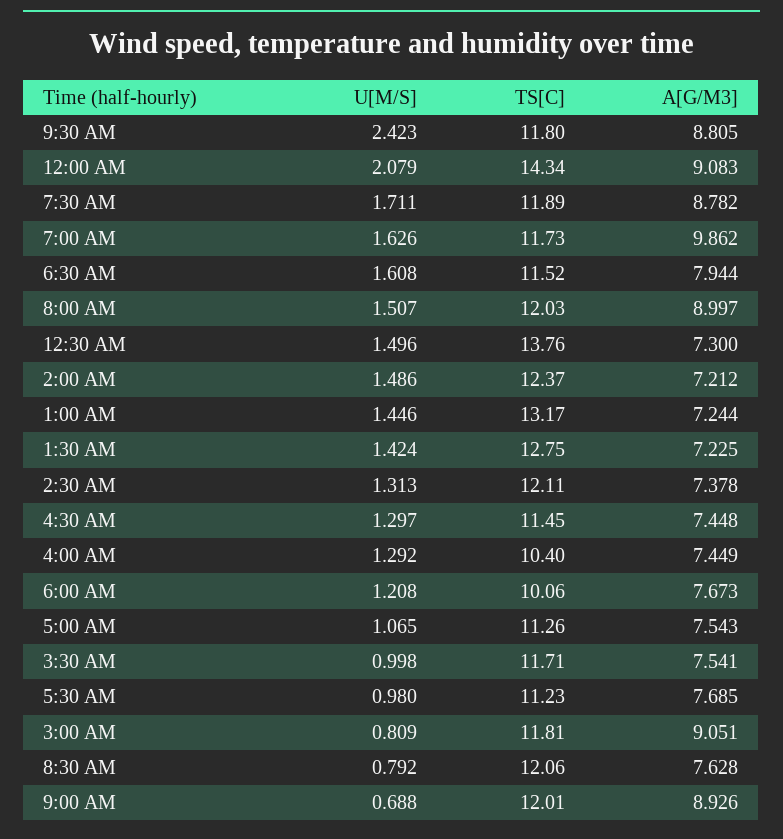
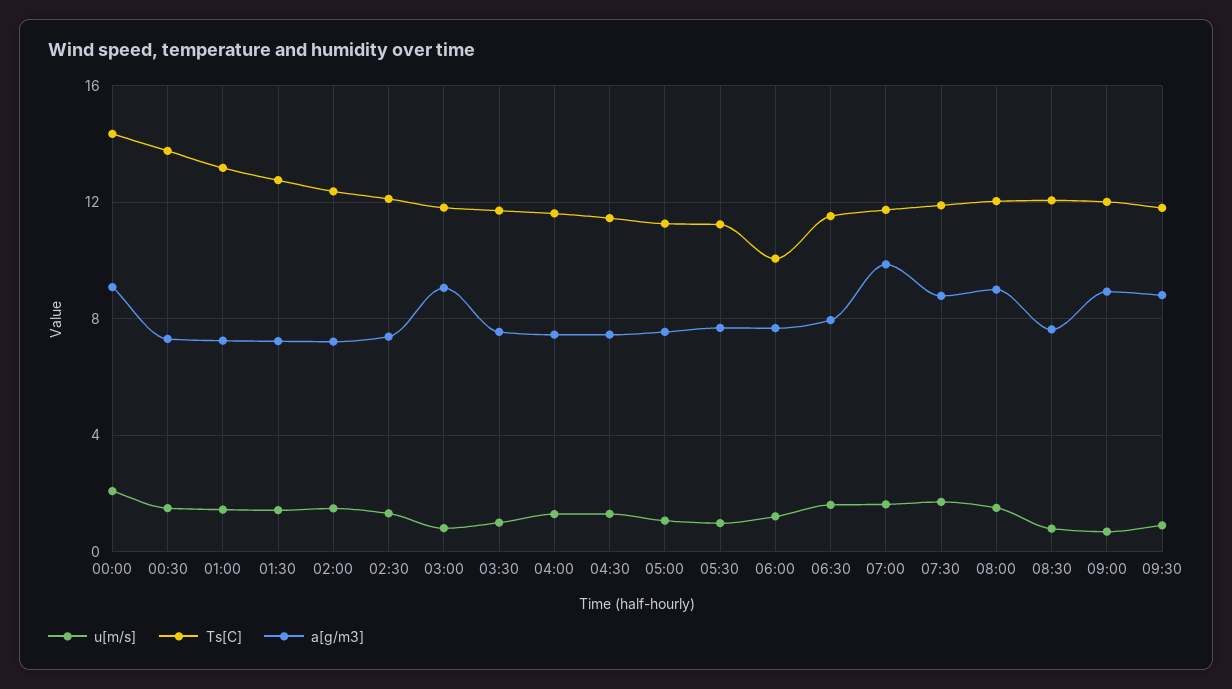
  {
    "U[M/S]": {
-     "9:30 AM": 2.423,
+     "9:30 AM": 1,
      "12:00 AM": 2.079,
      "7:30 AM": 1.711,
      "7:00 AM": 1.626,
      "6:30 AM": 1.608,
      "8:00 AM": 1.507,
      "12:30 AM": 1.496,
      "2:00 AM": 1.486,
      "1:00 AM": 1.446,
      "1:30 AM": 1.424,
      "2:30 AM": 1.313,
      "4:30 AM": 1.297,
      "4:00 AM": 1.292,
      "6:00 AM": 1.208,
      "5:00 AM": 1.065,
      "3:30 AM": 0.998,
      "5:30 AM": 0.98,
      "3:00 AM": 0.809,
      "8:30 AM": 0.792,
      "9:00 AM": 0.688
    },
    "TS[C]": {
      "9:30 AM": 11.8,
      "12:00 AM": 14.34,
      "7:30 AM": 11.89,
      "7:00 AM": 11.73,
      "6:30 AM": 11.52,
      "8:00 AM": 12.03,
      "12:30 AM": 13.76,
      "2:00 AM": 12.37,
      "1:00 AM": 13.17,
      "1:30 AM": 12.75,
      "2:30 AM": 12.11,
      "4:30 AM": 11.45,
-     "4:00 AM": 10.4,
+     "4:00 AM": 11.5,
      "6:00 AM": 10.06,
      "5:00 AM": 11.26,
      "3:30 AM": 11.71,
      "5:30 AM": 11.23,
      "3:00 AM": 11.81,
      "8:30 AM": 12.06,
      "9:00 AM": 12.01
    },
    "A[G/M3]": {
      "9:30 AM": 8.805,
      "12:00 AM": 9.083,
      "7:30 AM": 8.782,
      "7:00 AM": 9.862,
      "6:30 AM": 7.944,
      "8:00 AM": 8.997,
      "12:30 AM": 7.3,
      "2:00 AM": 7.212,
      "1:00 AM": 7.244,
      "1:30 AM": 7.225,
      "2:30 AM": 7.378,
      "4:30 AM": 7.448,
      "4:00 AM": 7.449,
      "6:00 AM": 7.673,
      "5:00 AM": 7.543,
      "3:30 AM": 7.541,
      "5:30 AM": 7.685,
      "3:00 AM": 9.051,
      "8:30 AM": 7.628,
      "9:00 AM": 8.926
    }
  }

